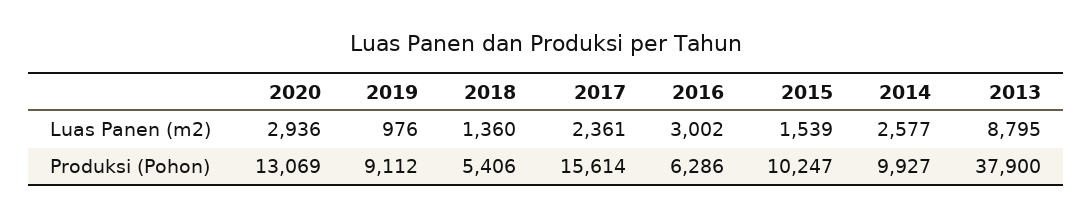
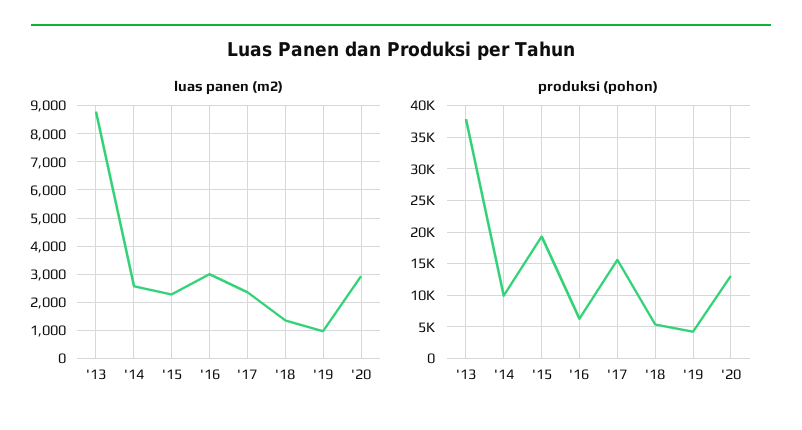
  {
    "Luas Panen (m2)": {
      "2020": 2936,
      "2019": 976,
      "2018": 1360,
      "2017": 2361,
      "2016": 3002,
-     "2015": 1539,
+     "2015": 2250,
      "2014": 2577,
      "2013": 8795
    },
    "Produksi (Pohon)": {
      "2020": 13069,
-     "2019": 9112,
+     "2019": 4000,
      "2018": 5406,
      "2017": 15614,
      "2016": 6286,
-     "2015": 10247,
+     "2015": 19000,
      "2014": 9927,
      "2013": 37900
    }
  }

